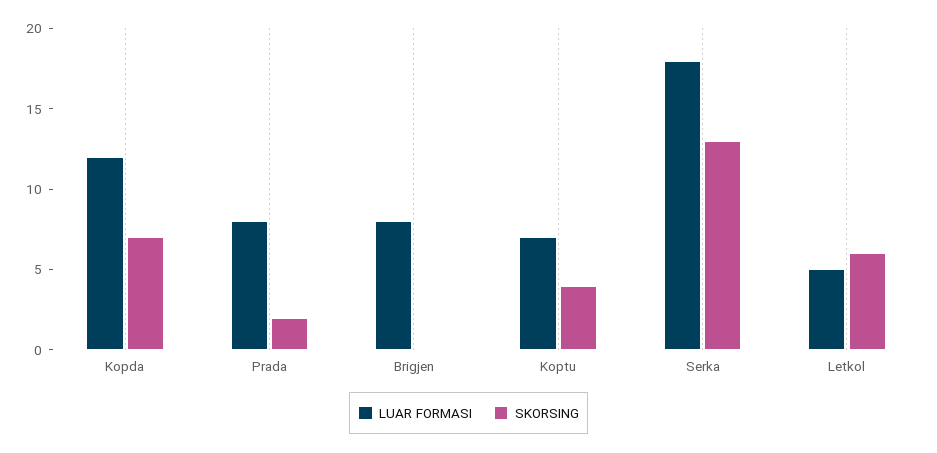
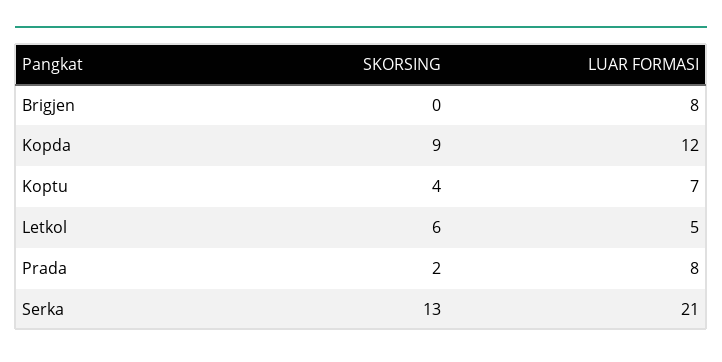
  {
    "LUAR FORMASI": {
      "Kopda": 12,
      "Prada": 8,
      "Brigjen": 8,
      "Koptu": 7,
-     "Serka": 18,
+     "Serka": 21,
      "Letkol": 5
    },
    "SKORSING": {
-     "Kopda": 7,
+     "Kopda": 9,
      "Prada": 2,
      "Brigjen": 0,
      "Koptu": 4,
      "Serka": 13,
      "Letkol": 6
    }
  }

